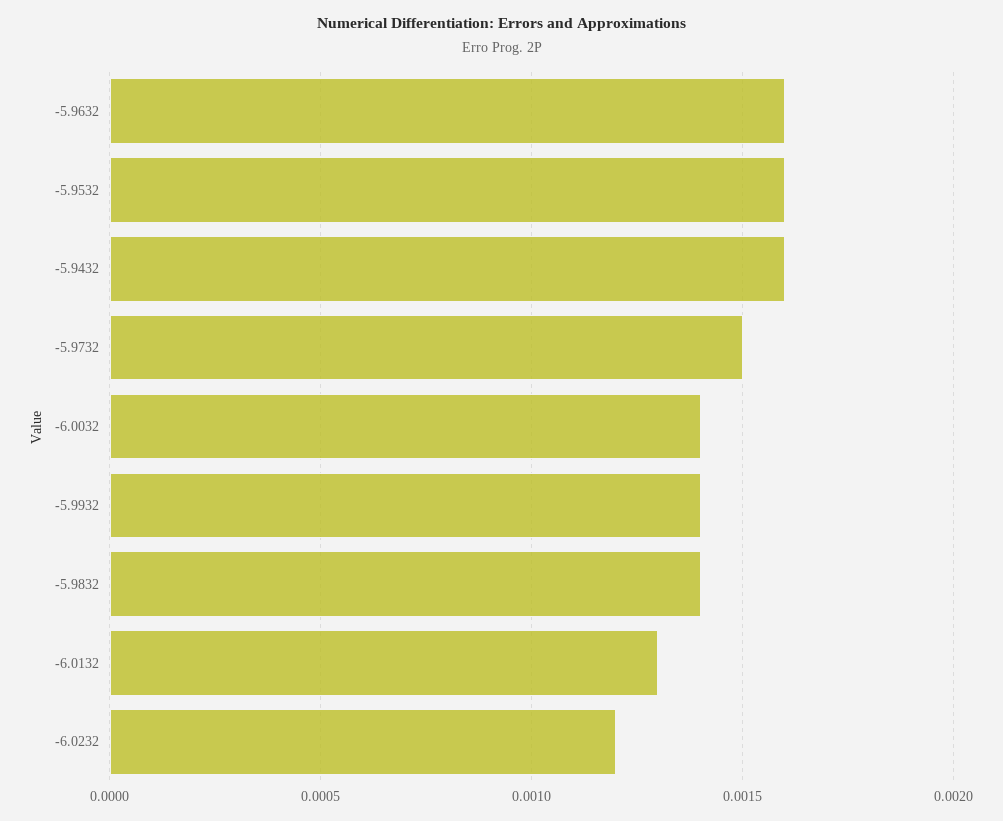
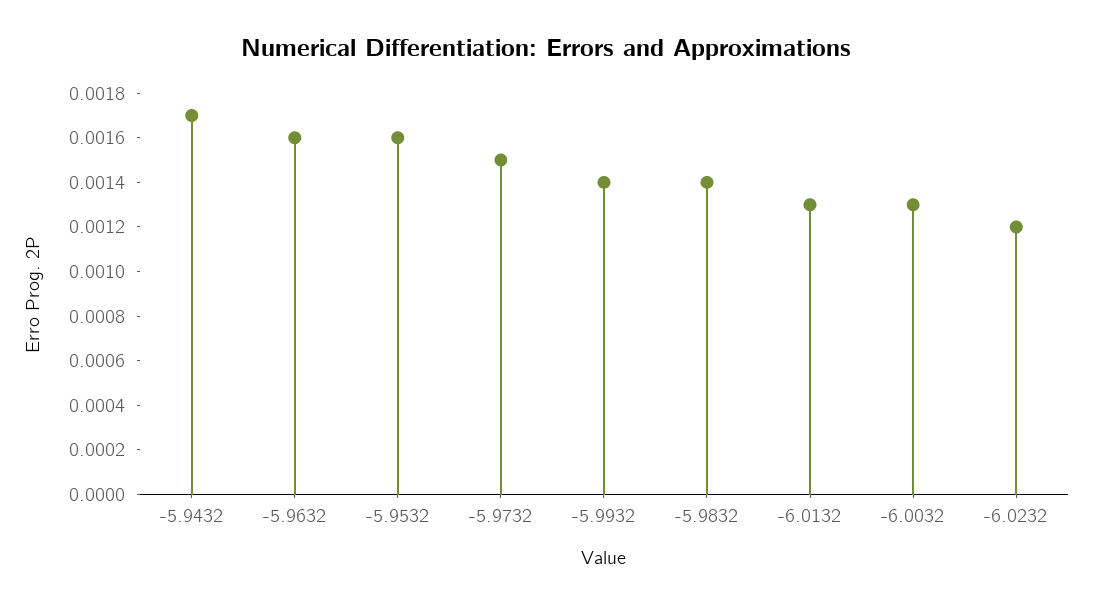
  {
    "-5.9632": 0.0016,
    "-5.9532": 0.0016,
-   "-5.9432": 0.0016,
+   "-5.9432": 0.0017,
    "-5.9732": 0.0015,
-   "-6.0032": 0.0014,
+   "-6.0032": 0.0013,
    "-5.9932": 0.0014,
    "-5.9832": 0.0014,
    "-6.0132": 0.0013,
    "-6.0232": 0.0012
  }

